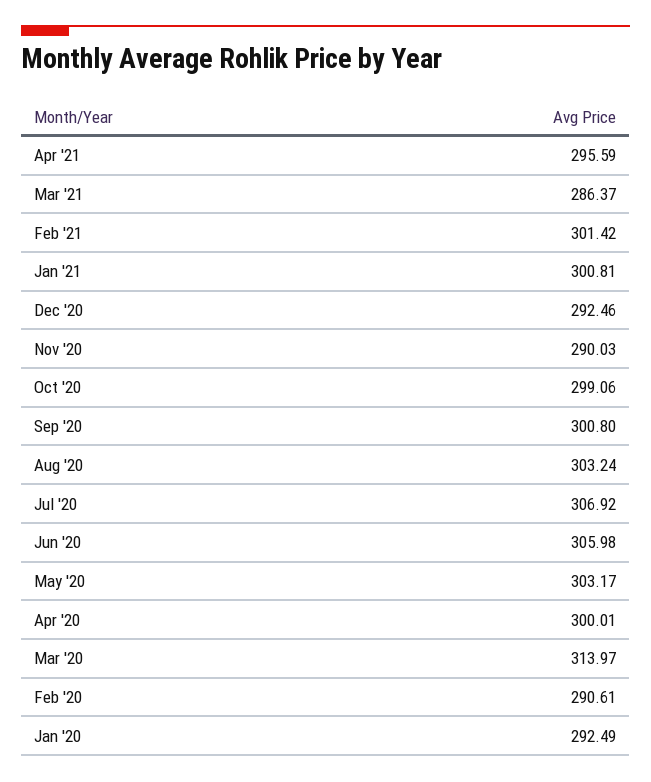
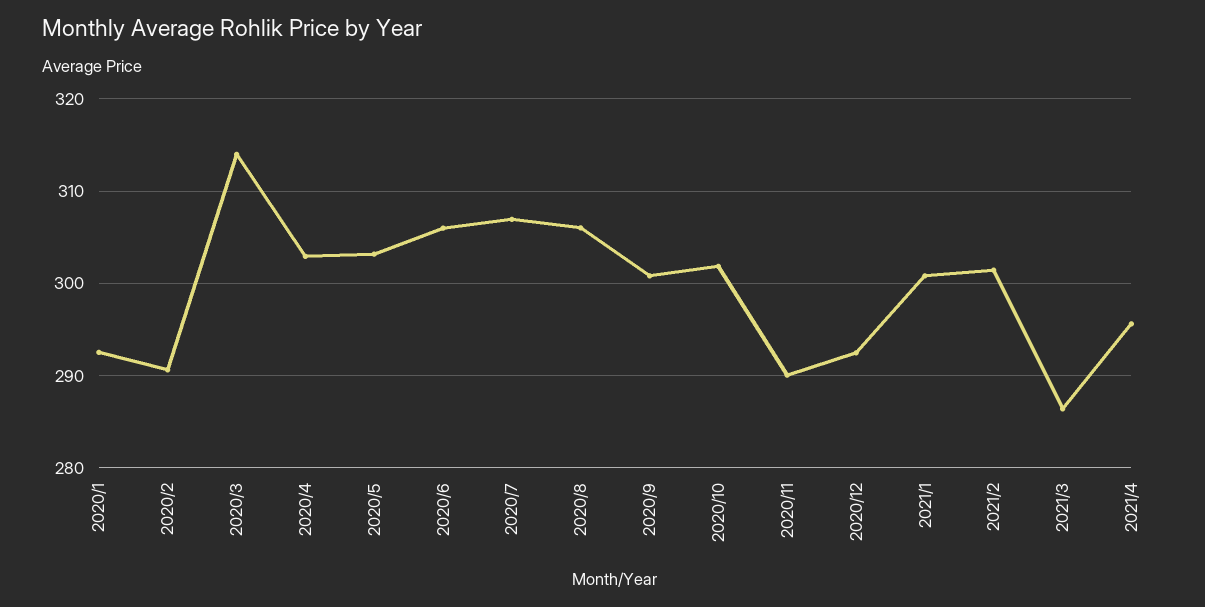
  {
    "Apr '21": 295.59,
    "Mar '21": 286.37,
    "Feb '21": 301.42,
    "Jan '21": 300.81,
    "Dec '20": 292.46,
    "Nov '20": 290.03,
-   "Oct '20": 299.06,
+   "Oct '20": 302,
    "Sep '20": 300.8,
-   "Aug '20": 303.24,
+   "Aug '20": 306,
    "Jul '20": 306.92,
    "Jun '20": 305.98,
    "May '20": 303.17,
-   "Apr '20": 300.01,
+   "Apr '20": 303,
    "Mar '20": 313.97,
    "Feb '20": 290.61,
    "Jan '20": 292.49
  }

